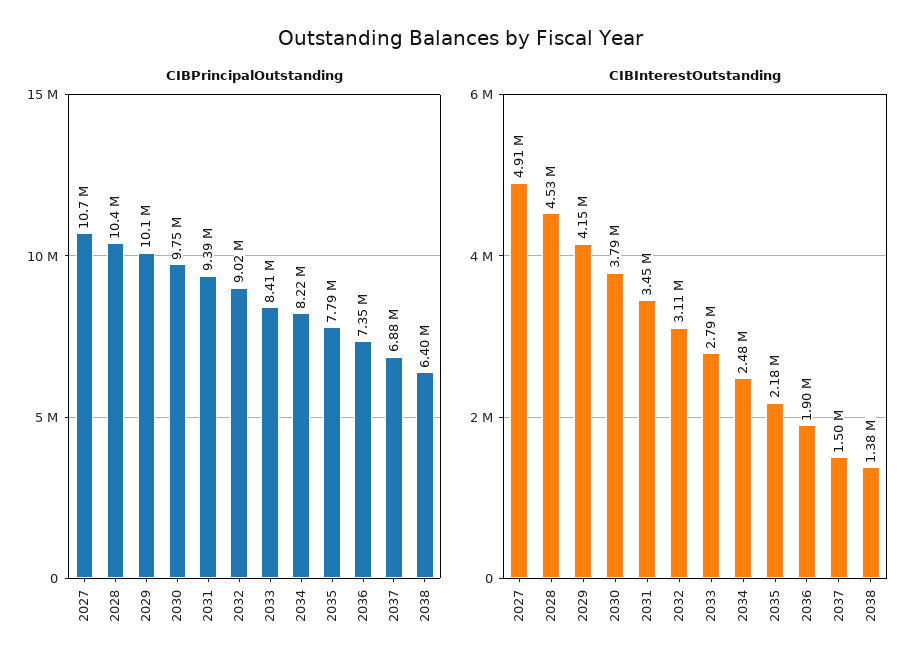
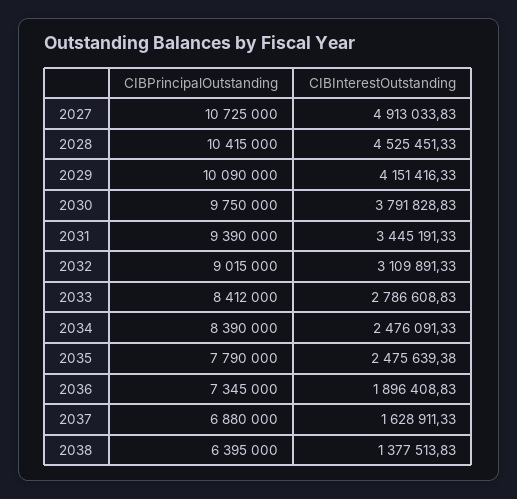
  {
    "CIBPrincipalOutstanding": {
      "2027": 10725000,
      "2028": 10415000,
      "2029": 10090000,
      "2030": 9750000,
      "2031": 9390000,
      "2032": 9015000,
      "2033": 8412000,
-     "2034": 8220000,
+     "2034": 8390000,
      "2035": 7790000,
      "2036": 7345000,
      "2037": 6880000,
      "2038": 6395000
    },
    "CIBInterestOutstanding": {
      "2027": 4913033.83,
      "2028": 4525451.33,
      "2029": 4151416.33,
      "2030": 3791828.83,
      "2031": 3445191.33,
      "2032": 3109891.33,
      "2033": 2786608.83,
      "2034": 2476091.33,
-     "2035": 2180000,
+     "2035": 2475639.38,
      "2036": 1896408.83,
-     "2037": 1500000,
+     "2037": 1628911.33,
      "2038": 1377513.83
    }
  }

